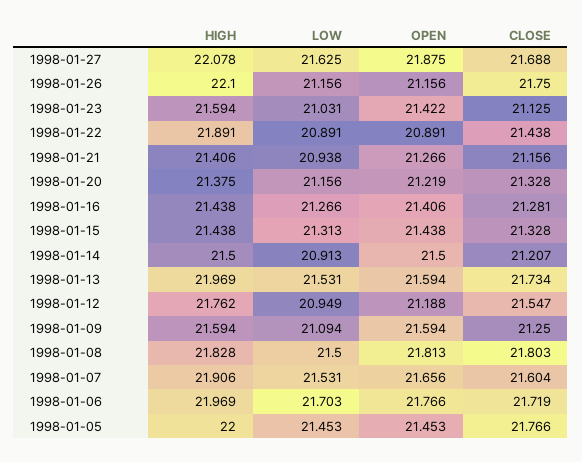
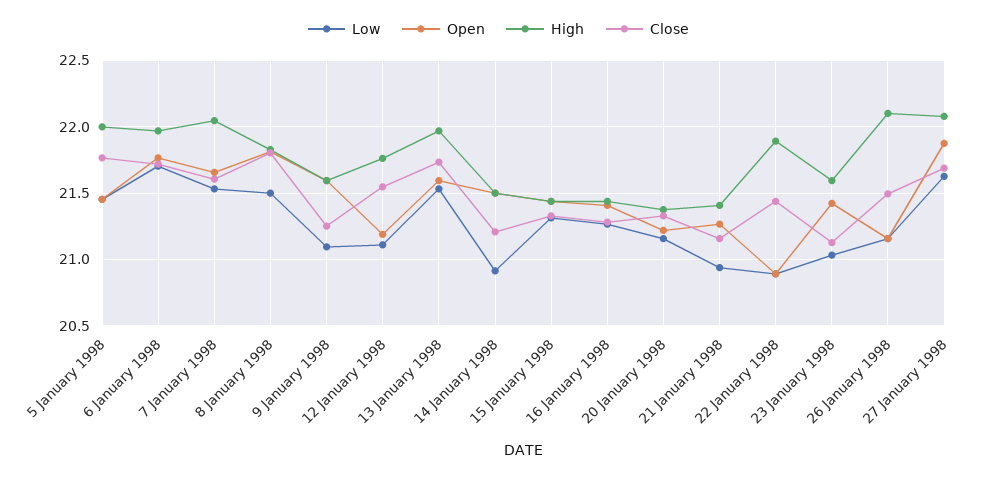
  {
    "HIGH": {
      "1998-01-27": 22.078,
      "1998-01-26": 22.1,
      "1998-01-23": 21.594,
      "1998-01-22": 21.891,
      "1998-01-21": 21.406,
      "1998-01-20": 21.375,
      "1998-01-16": 21.438,
      "1998-01-15": 21.438,
      "1998-01-14": 21.5,
      "1998-01-13": 21.969,
      "1998-01-12": 21.762,
      "1998-01-09": 21.594,
      "1998-01-08": 21.828,
-     "1998-01-07": 21.906,
+     "1998-01-07": 22.05,
      "1998-01-06": 21.969,
      "1998-01-05": 22
    },
    "LOW": {
      "1998-01-27": 21.625,
      "1998-01-26": 21.156,
      "1998-01-23": 21.031,
      "1998-01-22": 20.891,
      "1998-01-21": 20.938,
      "1998-01-20": 21.156,
      "1998-01-16": 21.266,
      "1998-01-15": 21.313,
      "1998-01-14": 20.913,
      "1998-01-13": 21.531,
-     "1998-01-12": 20.949,
+     "1998-01-12": 21.1,
      "1998-01-09": 21.094,
      "1998-01-08": 21.5,
      "1998-01-07": 21.531,
      "1998-01-06": 21.703,
      "1998-01-05": 21.453
    },
    "OPEN": {
      "1998-01-27": 21.875,
      "1998-01-26": 21.156,
      "1998-01-23": 21.422,
      "1998-01-22": 20.891,
      "1998-01-21": 21.266,
      "1998-01-20": 21.219,
      "1998-01-16": 21.406,
      "1998-01-15": 21.438,
      "1998-01-14": 21.5,
      "1998-01-13": 21.594,
      "1998-01-12": 21.188,
      "1998-01-09": 21.594,
      "1998-01-08": 21.813,
      "1998-01-07": 21.656,
      "1998-01-06": 21.766,
      "1998-01-05": 21.453
    },
    "CLOSE": {
      "1998-01-27": 21.688,
-     "1998-01-26": 21.75,
+     "1998-01-26": 21.5,
      "1998-01-23": 21.125,
      "1998-01-22": 21.438,
      "1998-01-21": 21.156,
      "1998-01-20": 21.328,
      "1998-01-16": 21.281,
      "1998-01-15": 21.328,
      "1998-01-14": 21.207,
      "1998-01-13": 21.734,
      "1998-01-12": 21.547,
      "1998-01-09": 21.25,
      "1998-01-08": 21.803,
      "1998-01-07": 21.604,
      "1998-01-06": 21.719,
      "1998-01-05": 21.766
    }
  }

